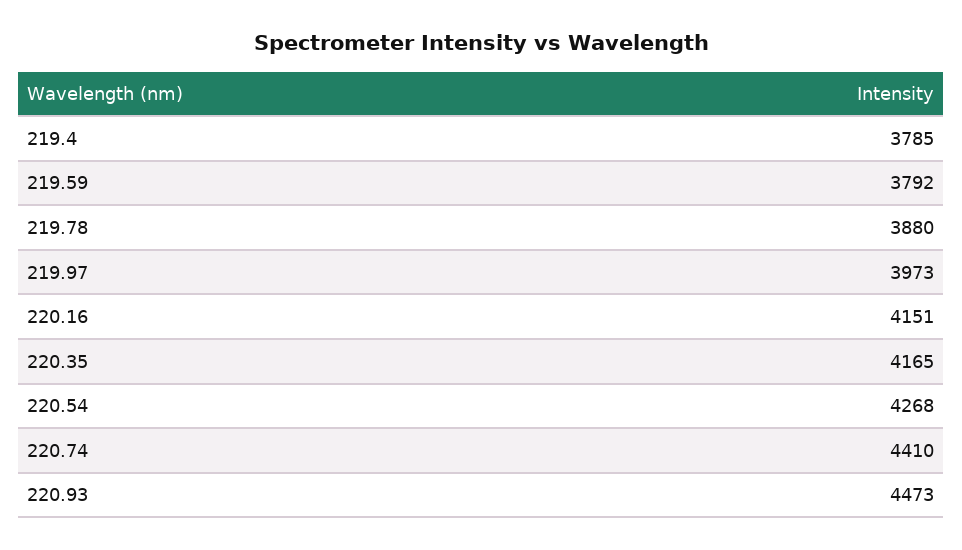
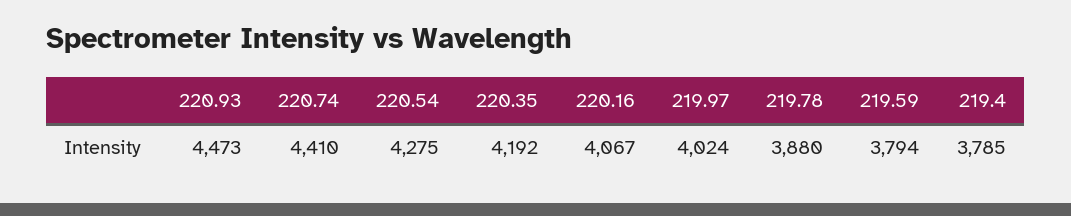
  {
    "219.4": 3785,
-   "219.59": 3792,
+   "219.59": 3794,
    "219.78": 3880,
-   "219.97": 3973,
+   "219.97": 4024,
-   "220.16": 4151,
+   "220.16": 4067,
-   "220.35": 4165,
+   "220.35": 4192,
-   "220.54": 4268,
+   "220.54": 4275,
    "220.74": 4410,
    "220.93": 4473
  }

